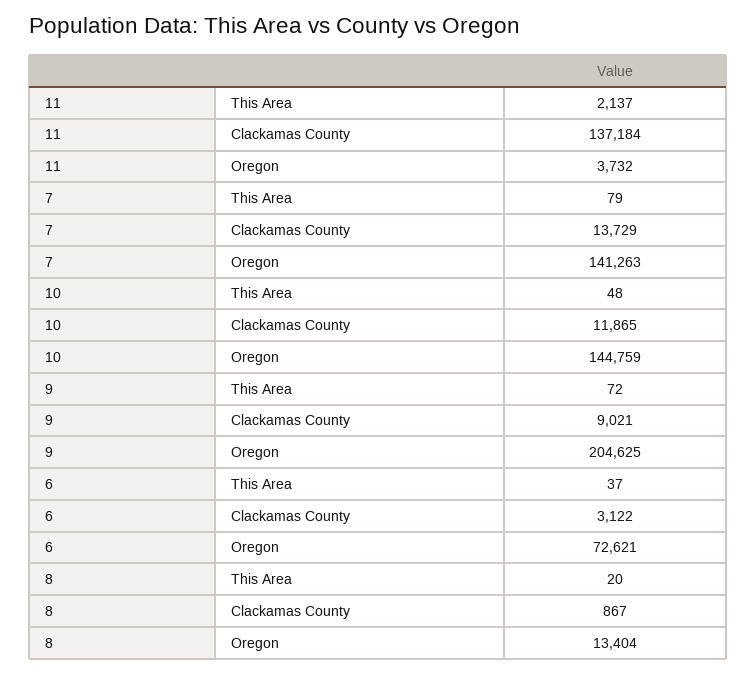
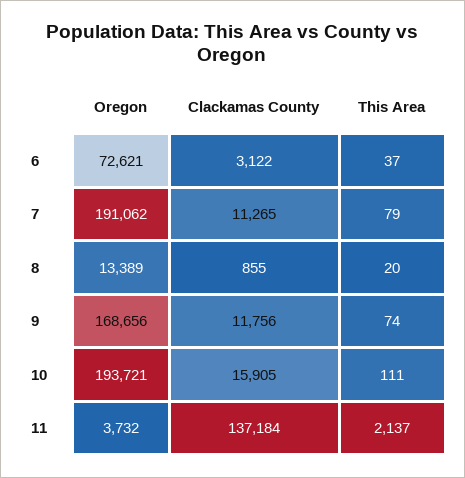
  {
    "11": {
      "This Area": 2137,
      "Clackamas County": 137184,
      "Oregon": 3732
    },
    "7": {
      "This Area": 79,
-     "Clackamas County": 13729,
+     "Clackamas County": 11265,
-     "Oregon": 141263
+     "Oregon": 191062
    },
    "10": {
-     "This Area": 48,
+     "This Area": 111,
-     "Clackamas County": 11865,
+     "Clackamas County": 15905,
-     "Oregon": 144759
+     "Oregon": 193721
    },
    "9": {
-     "This Area": 72,
+     "This Area": 74,
-     "Clackamas County": 9021,
+     "Clackamas County": 11756,
-     "Oregon": 204625
+     "Oregon": 168656
    },
    "6": {
      "This Area": 37,
      "Clackamas County": 3122,
      "Oregon": 72621
    },
    "8": {
      "This Area": 20,
-     "Clackamas County": 867,
+     "Clackamas County": 855,
-     "Oregon": 13404
+     "Oregon": 13389
    }
  }

